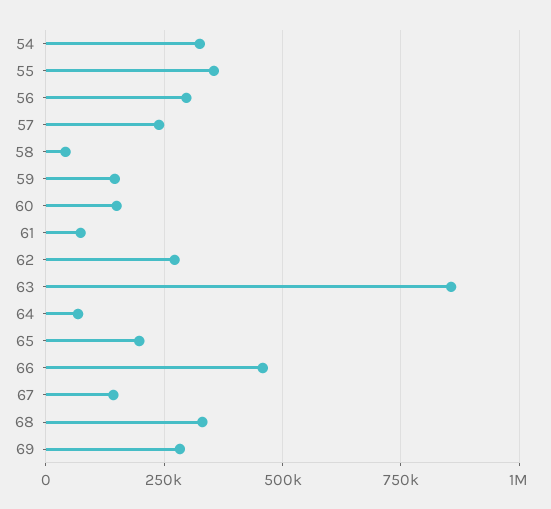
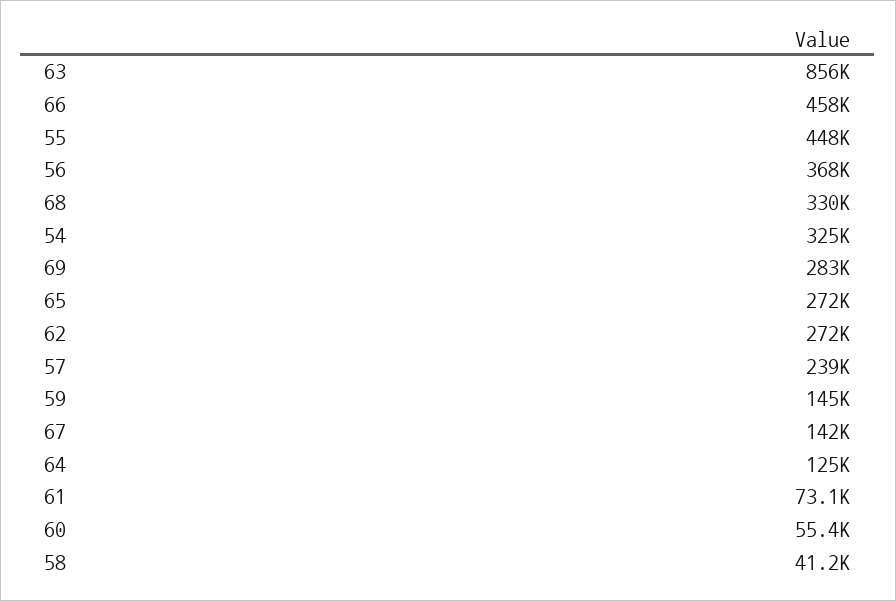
  {
    "54": 325000,
-   "55": 350000,
+   "55": 448000,
-   "56": 300000,
+   "56": 368000,
    "57": 239000,
    "58": 41200,
    "59": 145000,
-   "60": 150000,
+   "60": 55400,
    "61": 73100,
    "62": 272000,
    "63": 856000,
-   "64": 75000,
+   "64": 125000,
-   "65": 200000,
+   "65": 272000,
    "66": 458000,
    "67": 142000,
    "68": 330000,
    "69": 283000
  }

